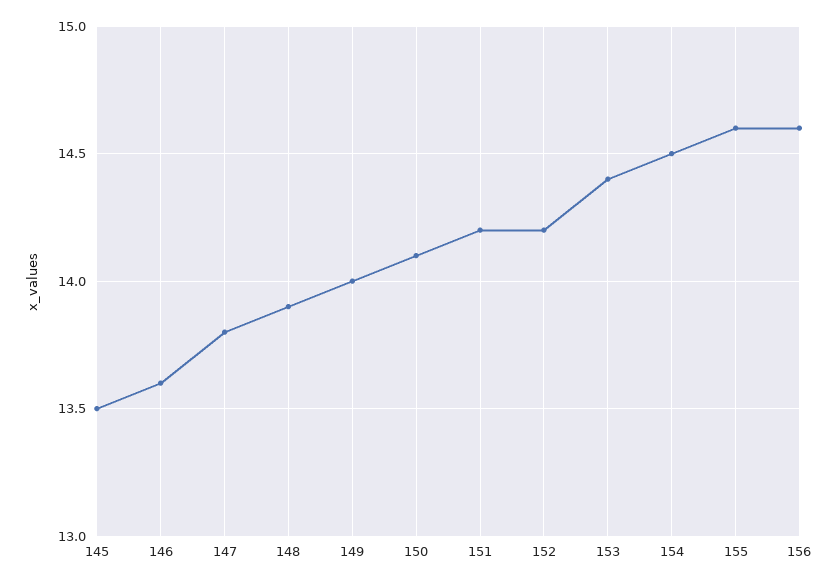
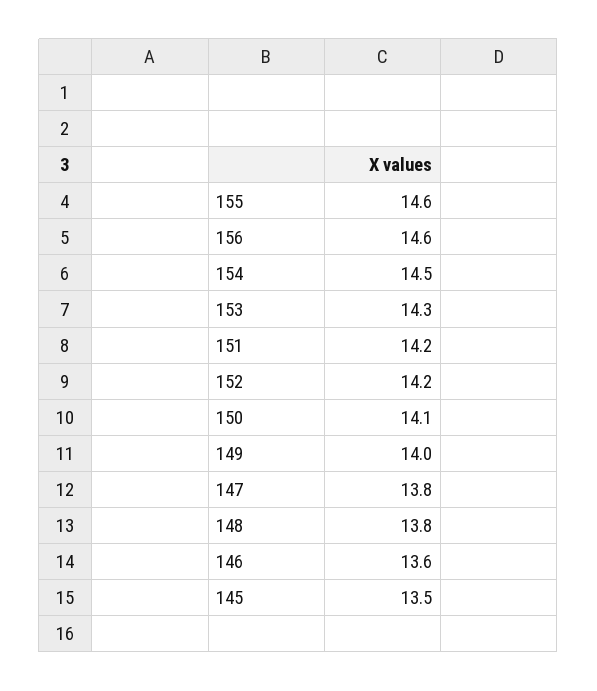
  {
    "145": 13.5,
    "146": 13.6,
    "147": 13.8,
-   "148": 13.9,
+   "148": 13.8,
    "149": 14,
    "150": 14.1,
    "151": 14.2,
    "152": 14.2,
-   "153": 14.4,
+   "153": 14.3,
    "154": 14.5,
    "155": 14.6,
    "156": 14.6
  }

